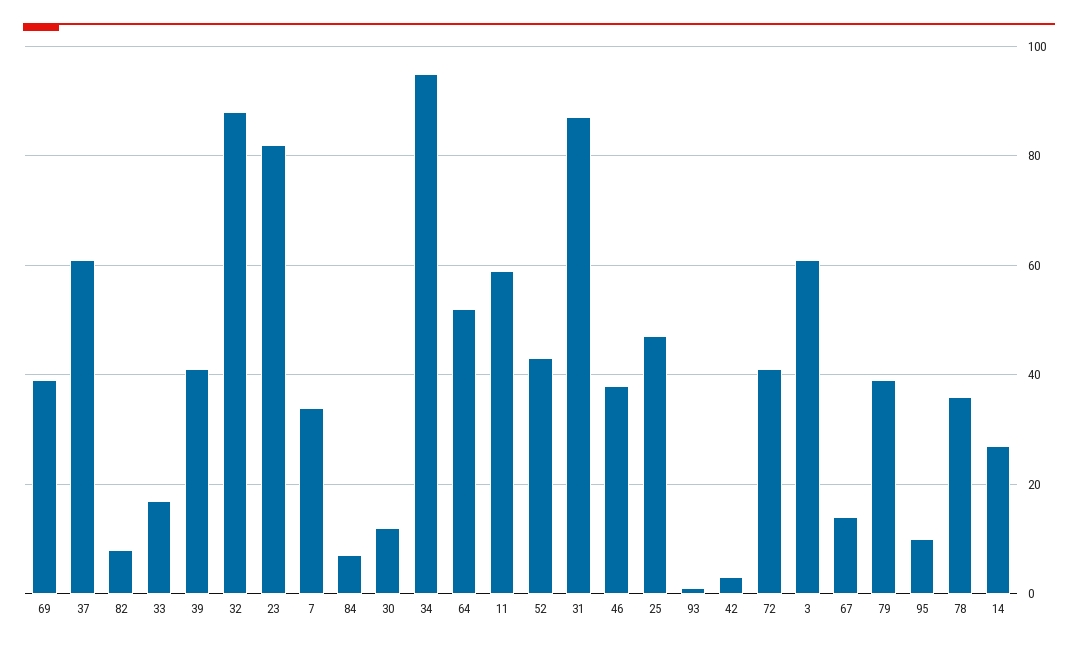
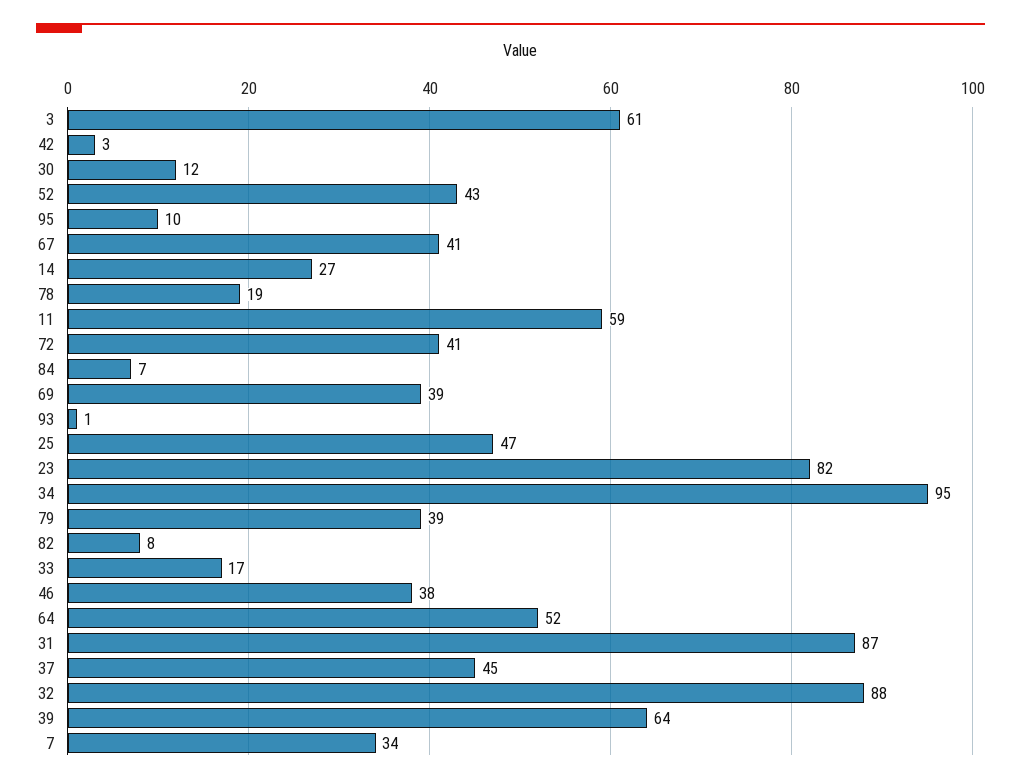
  {
    "69": 39,
-   "37": 60,
+   "37": 45,
    "82": 8,
    "33": 17,
-   "39": 40,
+   "39": 64,
    "32": 88,
    "23": 82,
    "7": 34,
    "84": 7,
    "30": 12,
    "34": 95,
    "64": 52,
    "11": 59,
    "52": 43,
    "31": 87,
    "46": 38,
    "25": 47,
    "93": 1,
    "42": 3,
    "72": 41,
    "3": 61,
-   "67": 15,
+   "67": 41,
    "79": 39,
    "95": 10,
-   "78": 35,
+   "78": 19,
    "14": 27
  }

